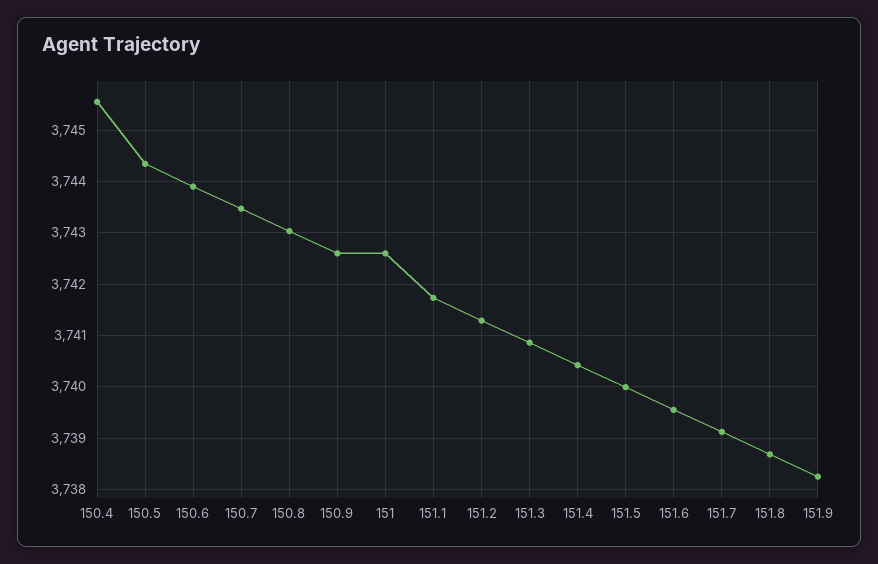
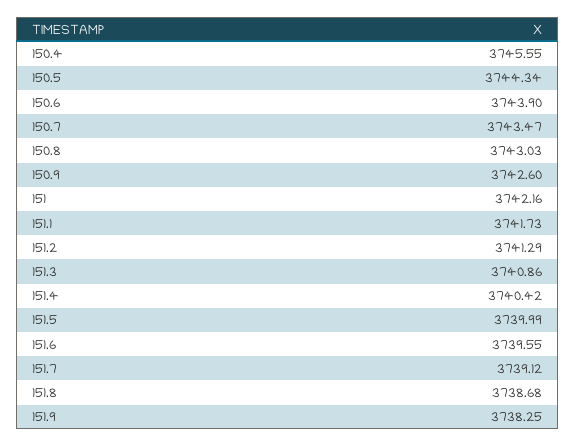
  {
    "150.4": 3745.55,
    "150.5": 3744.34,
    "150.6": 3743.9,
    "150.7": 3743.47,
    "150.8": 3743.03,
    "150.9": 3742.6,
-   "151": 3742.6,
+   "151": 3742.16,
    "151.1": 3741.73,
    "151.2": 3741.29,
    "151.3": 3740.86,
    "151.4": 3740.42,
    "151.5": 3739.99,
    "151.6": 3739.55,
    "151.7": 3739.12,
    "151.8": 3738.68,
    "151.9": 3738.25
  }

